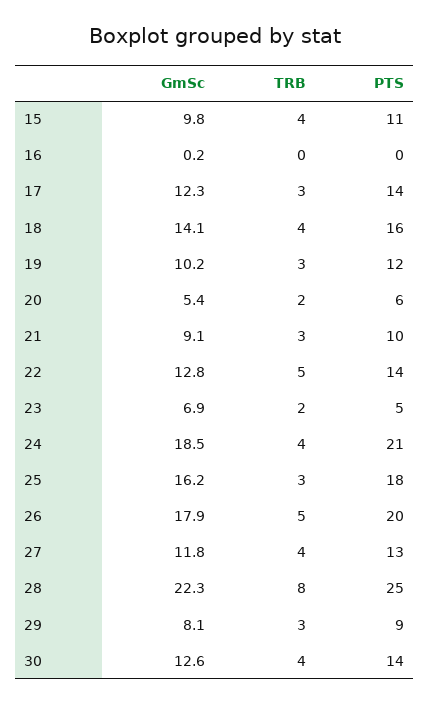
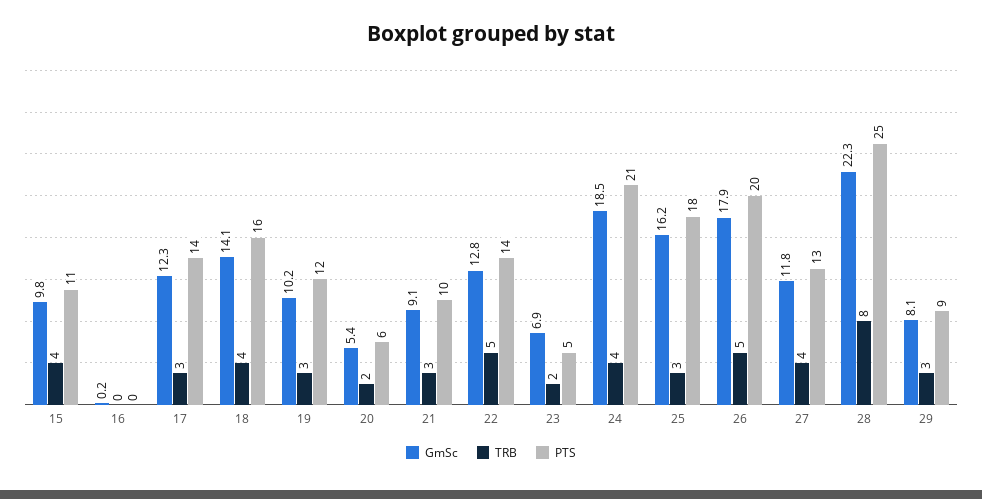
  {
    "GmSc": {
      "15": 9.8,
      "16": 0.2,
      "17": 12.3,
      "18": 14.1,
      "19": 10.2,
      "20": 5.4,
      "21": 9.1,
      "22": 12.8,
      "23": 6.9,
      "24": 18.5,
      "25": 16.2,
      "26": 17.9,
      "27": 11.8,
      "28": 22.3,
-     "29": 8.1,
+     "29": 8.1
-     "30": 12.6
    },
    "TRB": {
      "15": 4,
      "16": 0,
      "17": 3,
      "18": 4,
      "19": 3,
      "20": 2,
      "21": 3,
      "22": 5,
      "23": 2,
      "24": 4,
      "25": 3,
      "26": 5,
      "27": 4,
      "28": 8,
-     "29": 3,
+     "29": 3
-     "30": 4
    },
    "PTS": {
      "15": 11,
      "16": 0,
      "17": 14,
      "18": 16,
      "19": 12,
      "20": 6,
      "21": 10,
      "22": 14,
      "23": 5,
      "24": 21,
      "25": 18,
      "26": 20,
      "27": 13,
      "28": 25,
-     "29": 9,
+     "29": 9
-     "30": 14
    }
  }

